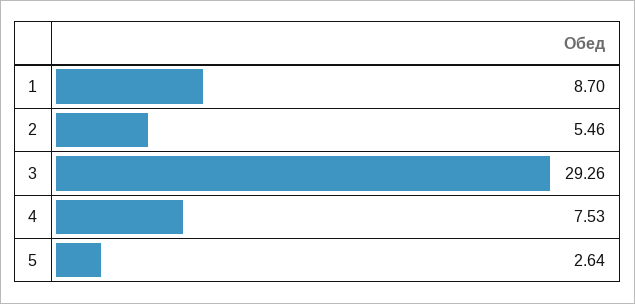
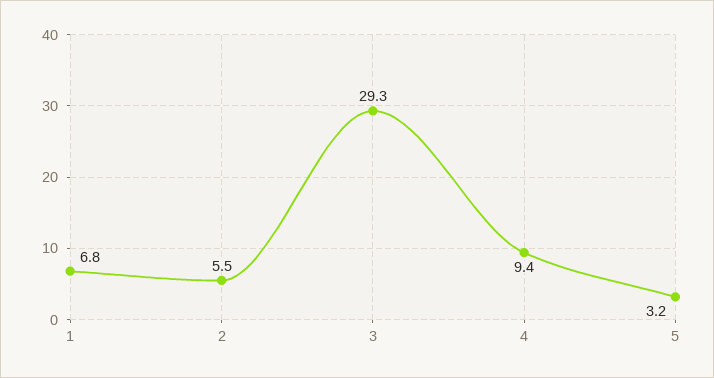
  {
-   "1": 8.7,
+   "1": 6.8,
    "2": 5.46,
    "3": 29.26,
-   "4": 7.53,
+   "4": 9.4,
-   "5": 2.64
+   "5": 3.2
  }

